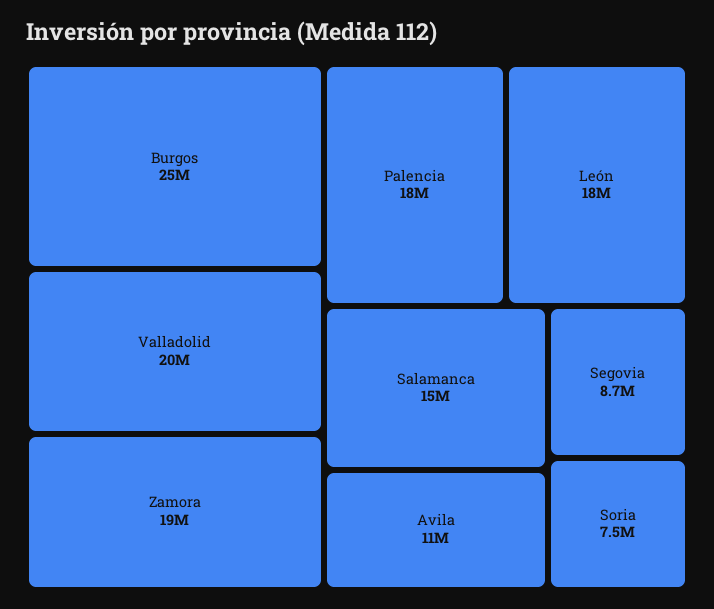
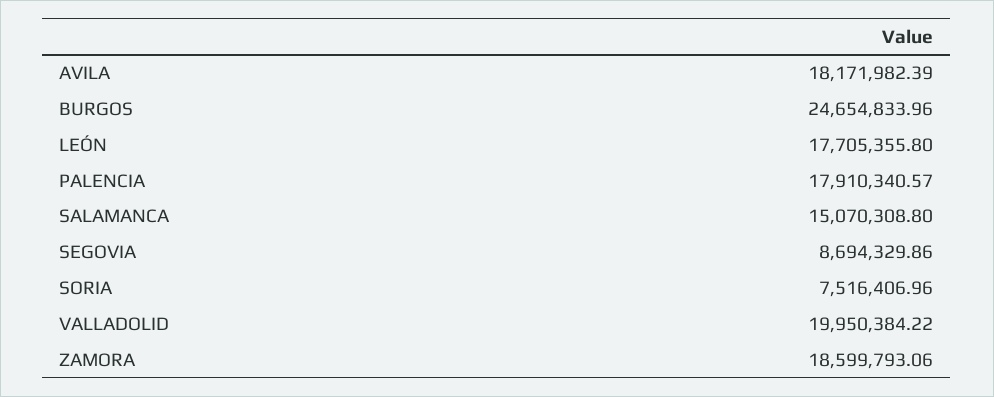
  {
    "Burgos": 24654833.96,
    "Valladolid": 19950384.22,
    "Zamora": 18599793.06,
    "Palencia": 17910340.57,
    "León": 17705355.8,
    "Salamanca": 15070308.8,
-   "Avila": 11000000,
+   "Avila": 18171982.39,
    "Segovia": 8694329.86,
    "Soria": 7516406.96
  }

